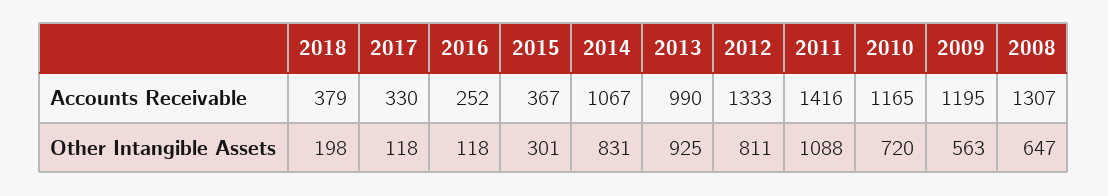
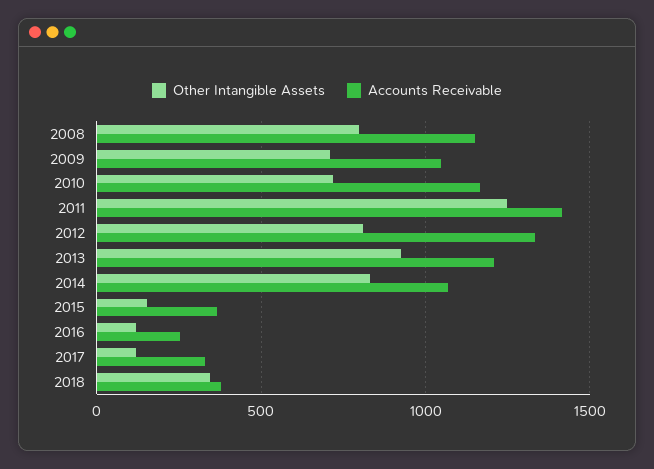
  {
    "Accounts Receivable": {
      "2018": 379,
      "2017": 330,
      "2016": 252,
      "2015": 367,
      "2014": 1067,
-     "2013": 990,
+     "2013": 1200,
      "2012": 1333,
      "2011": 1416,
      "2010": 1165,
-     "2009": 1195,
+     "2009": 1050,
-     "2008": 1307
+     "2008": 1150
    },
    "Other Intangible Assets": {
-     "2018": 198,
+     "2018": 350,
      "2017": 118,
      "2016": 118,
-     "2015": 301,
+     "2015": 150,
      "2014": 831,
      "2013": 925,
      "2012": 811,
-     "2011": 1088,
+     "2011": 1250,
      "2010": 720,
-     "2009": 563,
+     "2009": 700,
-     "2008": 647
+     "2008": 800
    }
  }

